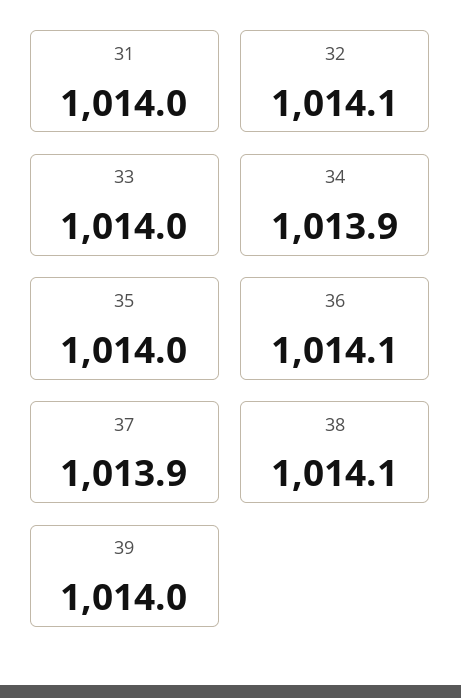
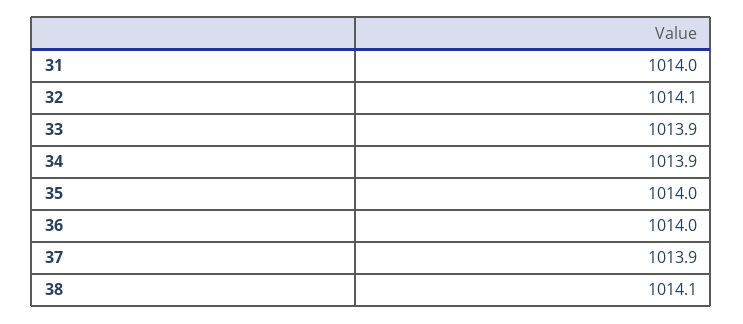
  {
    "31": 1014,
    "32": 1014.1,
-   "33": 1014,
+   "33": 1013.9,
    "34": 1013.9,
    "35": 1014,
-   "36": 1014.1,
+   "36": 1014,
    "37": 1013.9,
-   "38": 1014.1,
+   "38": 1014.1
-   "39": 1014
  }

